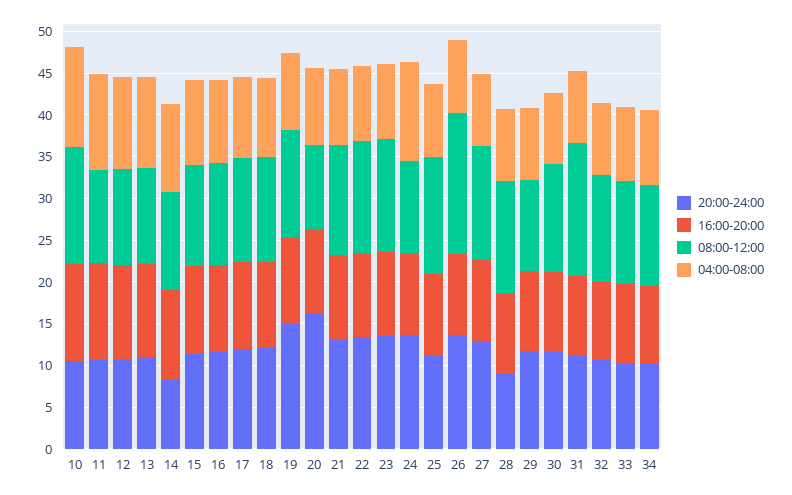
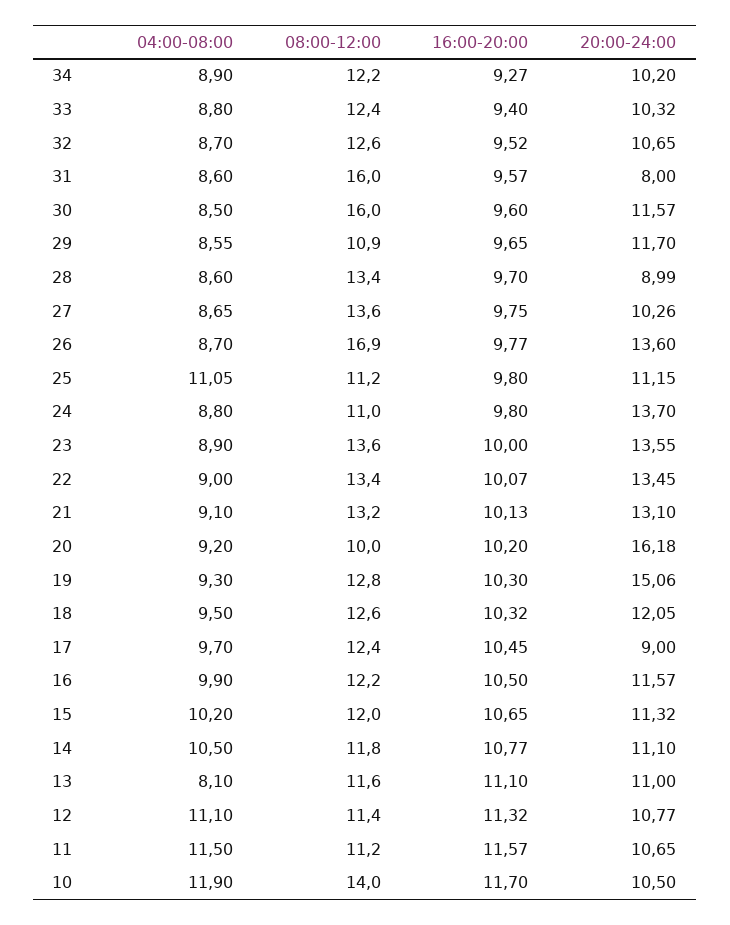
  {
    "20:00-24:00": {
      "10": 10.5,
      "11": 10.65,
      "12": 10.77,
      "13": 11,
-     "14": 8,
+     "14": 11.1,
      "15": 11.32,
      "16": 11.57,
-     "17": 12,
+     "17": 9,
      "18": 12.05,
      "19": 15.06,
      "20": 16.18,
      "21": 13.1,
      "22": 13.45,
      "23": 13.55,
      "24": 13.7,
      "25": 11.15,
      "26": 13.6,
-     "27": 13,
+     "27": 10.26,
      "28": 8.99,
      "29": 11.7,
      "30": 11.57,
-     "31": 11,
+     "31": 8,
      "32": 10.65,
      "33": 10.32,
      "34": 10.2
    },
    "16:00-20:00": {
      "10": 11.7,
      "11": 11.57,
      "12": 11.32,
      "13": 11.1,
      "14": 10.77,
      "15": 10.65,
      "16": 10.5,
      "17": 10.45,
      "18": 10.32,
      "19": 10.3,
      "20": 10.2,
      "21": 10.13,
      "22": 10.07,
      "23": 10,
      "24": 9.8,
      "25": 9.8,
      "26": 9.77,
      "27": 9.75,
      "28": 9.7,
      "29": 9.65,
      "30": 9.6,
      "31": 9.57,
      "32": 9.52,
      "33": 9.4,
      "34": 9.27
    },
    "08:00-12:00": {
      "10": 14,
      "11": 11.2,
      "12": 11.4,
      "13": 11.6,
      "14": 11.8,
      "15": 12,
      "16": 12.2,
      "17": 12.4,
      "18": 12.6,
      "19": 12.8,
      "20": 10,
      "21": 13.2,
      "22": 13.4,
      "23": 13.6,
      "24": 11,
-     "25": 14,
+     "25": 11.2,
      "26": 16.9,
      "27": 13.6,
      "28": 13.4,
      "29": 10.9,
-     "30": 13,
+     "30": 16,
      "31": 16,
      "32": 12.6,
      "33": 12.4,
      "34": 12.2
    },
    "04:00-08:00": {
      "10": 11.9,
      "11": 11.5,
      "12": 11.1,
-     "13": 11,
+     "13": 8.1,
      "14": 10.5,
      "15": 10.2,
      "16": 9.9,
      "17": 9.7,
      "18": 9.5,
      "19": 9.3,
      "20": 9.2,
      "21": 9.1,
      "22": 9,
      "23": 8.9,
-     "24": 12,
+     "24": 8.8,
-     "25": 9,
+     "25": 11.05,
      "26": 8.7,
      "27": 8.65,
      "28": 8.6,
      "29": 8.55,
      "30": 8.5,
      "31": 8.6,
      "32": 8.7,
      "33": 8.8,
      "34": 8.9
    }
  }

